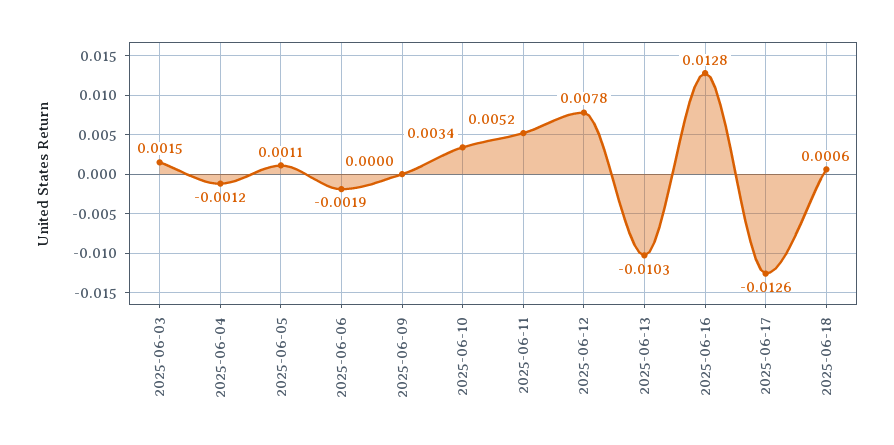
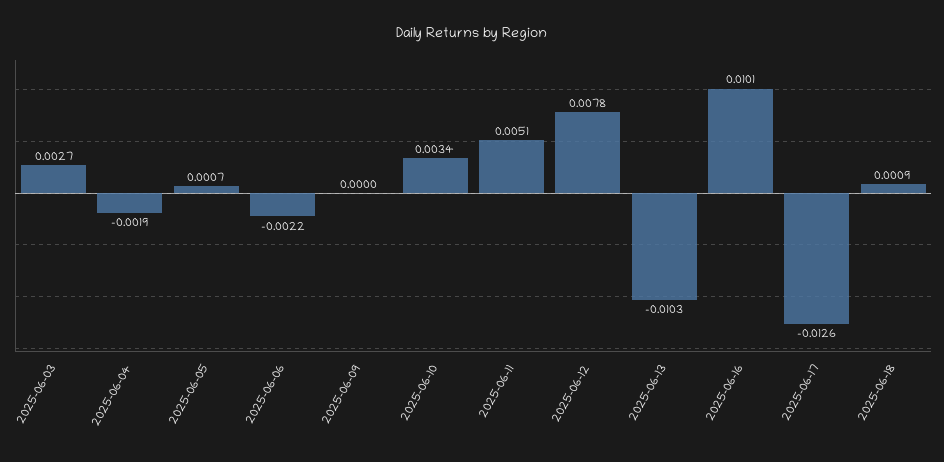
  {
-   "2025-06-03": 0.0015,
+   "2025-06-03": 0.0027,
-   "2025-06-04": -0.0012,
+   "2025-06-04": -0.0019,
-   "2025-06-05": 0.0011,
+   "2025-06-05": 0.0007,
-   "2025-06-06": -0.0019,
+   "2025-06-06": -0.0022,
    "2025-06-09": 0,
    "2025-06-10": 0.0034,
-   "2025-06-11": 0.0052,
+   "2025-06-11": 0.0051,
    "2025-06-12": 0.0078,
    "2025-06-13": -0.0103,
-   "2025-06-16": 0.0128,
+   "2025-06-16": 0.0101,
    "2025-06-17": -0.0126,
-   "2025-06-18": 0.0006
+   "2025-06-18": 0.0009
  }

